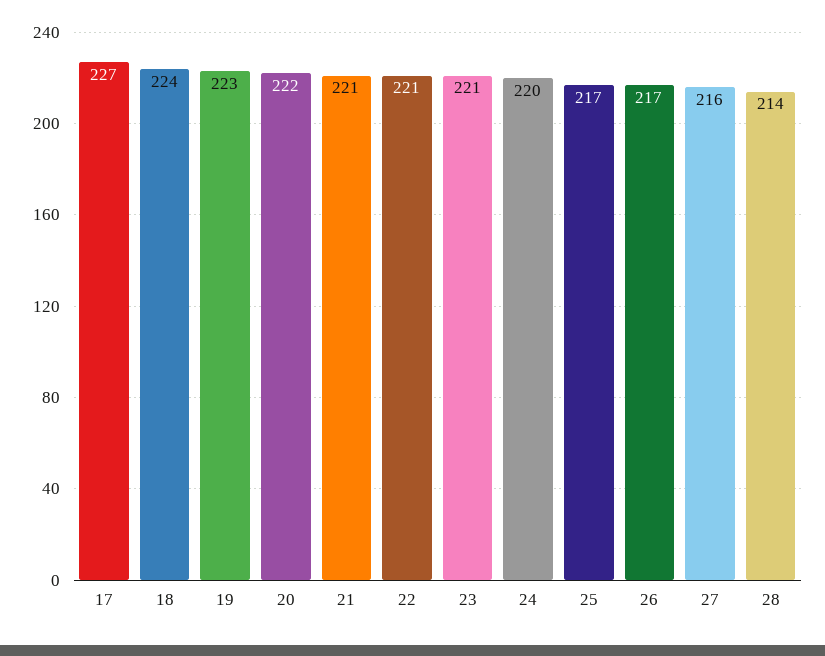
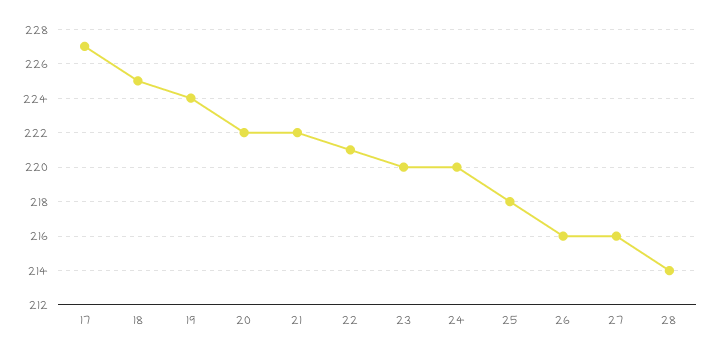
  {
    "17": 227,
-   "18": 224,
+   "18": 225,
-   "19": 223,
+   "19": 224,
    "20": 222,
-   "21": 221,
+   "21": 222,
    "22": 221,
-   "23": 221,
+   "23": 220,
    "24": 220,
-   "25": 217,
+   "25": 218,
-   "26": 217,
+   "26": 216,
    "27": 216,
    "28": 214
  }

